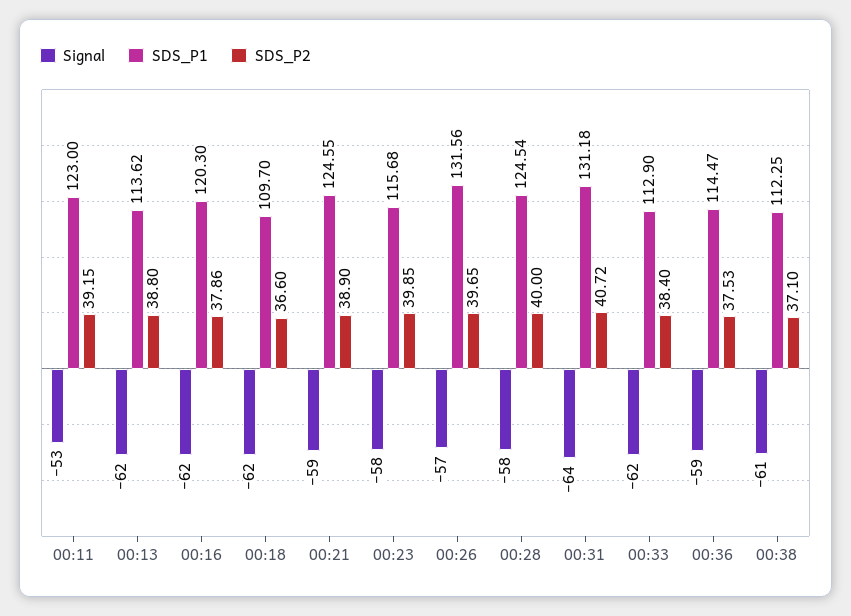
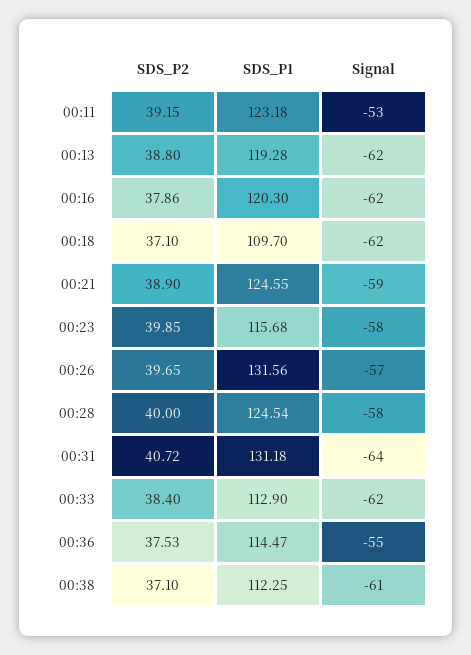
  {
    "Signal": {
      "00:11": -53,
      "00:13": -62,
      "00:16": -62,
      "00:18": -62,
      "00:21": -59,
      "00:23": -58,
      "00:26": -57,
      "00:28": -58,
      "00:31": -64,
      "00:33": -62,
-     "00:36": -59,
+     "00:36": -55,
      "00:38": -61
    },
    "SDS_P1": {
-     "00:11": 123,
+     "00:11": 123.18,
-     "00:13": 113.62,
+     "00:13": 119.28,
      "00:16": 120.3,
      "00:18": 109.7,
      "00:21": 124.55,
      "00:23": 115.68,
      "00:26": 131.56,
      "00:28": 124.54,
      "00:31": 131.18,
      "00:33": 112.9,
      "00:36": 114.47,
      "00:38": 112.25
    },
    "SDS_P2": {
      "00:11": 39.15,
      "00:13": 38.8,
      "00:16": 37.86,
-     "00:18": 36.6,
+     "00:18": 37.1,
      "00:21": 38.9,
      "00:23": 39.85,
      "00:26": 39.65,
      "00:28": 40,
      "00:31": 40.72,
      "00:33": 38.4,
      "00:36": 37.53,
      "00:38": 37.1
    }
  }

